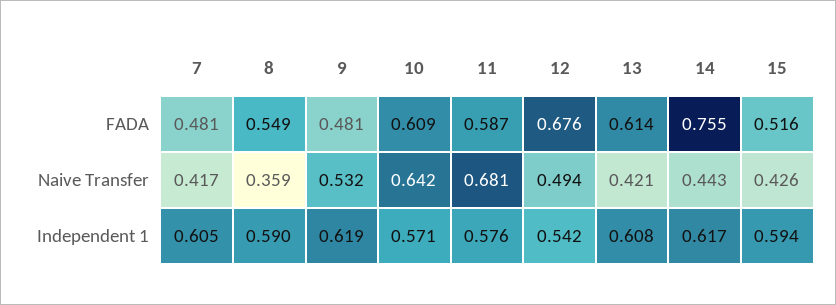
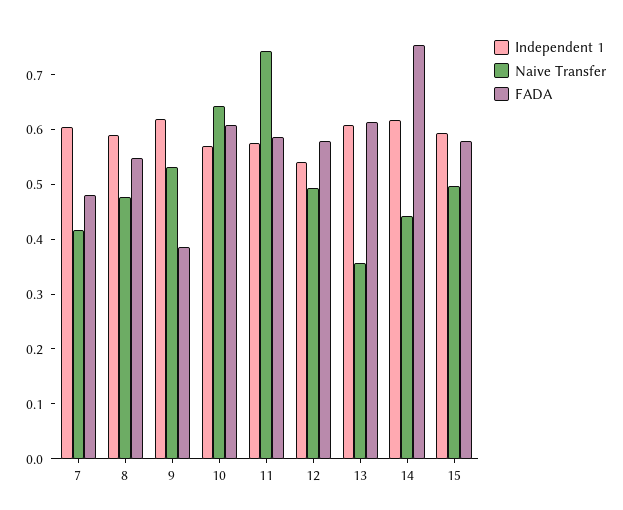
  {
    "FADA": {
      "7": 0.481,
      "8": 0.549,
-     "9": 0.481,
+     "9": 0.38,
      "10": 0.609,
      "11": 0.587,
-     "12": 0.676,
+     "12": 0.58,
      "13": 0.614,
      "14": 0.755,
-     "15": 0.516
+     "15": 0.58
    },
    "Naive Transfer": {
      "7": 0.417,
-     "8": 0.359,
+     "8": 0.48,
      "9": 0.532,
      "10": 0.642,
-     "11": 0.681,
+     "11": 0.74,
      "12": 0.494,
-     "13": 0.421,
+     "13": 0.36,
      "14": 0.443,
-     "15": 0.426
+     "15": 0.5
    },
    "Independent 1": {
      "7": 0.605,
      "8": 0.59,
      "9": 0.619,
      "10": 0.571,
      "11": 0.576,
      "12": 0.542,
      "13": 0.608,
      "14": 0.617,
      "15": 0.594
    }
  }

